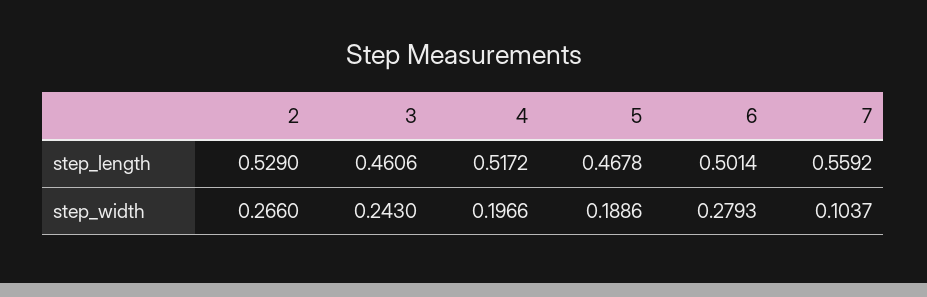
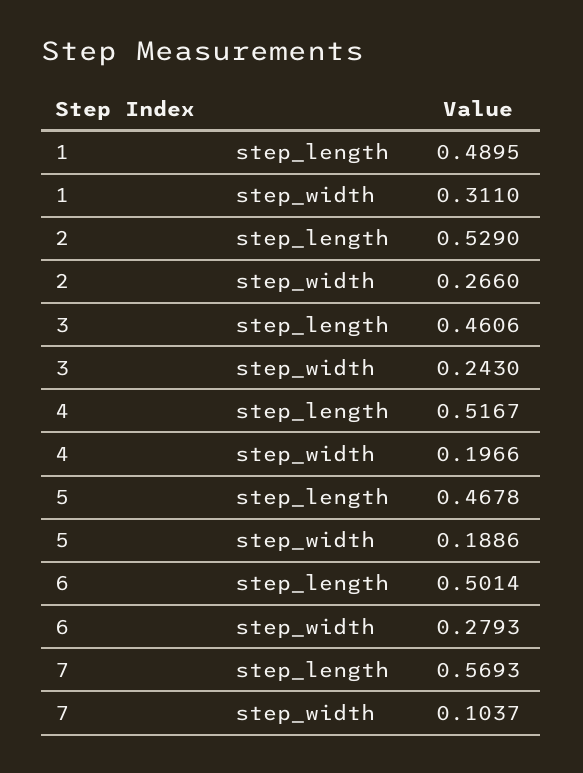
  {
    "2": {
      "step_length": 0.529,
      "step_width": 0.266
    },
    "3": {
      "step_length": 0.4606,
      "step_width": 0.243
    },
    "4": {
-     "step_length": 0.5172,
+     "step_length": 0.5167,
      "step_width": 0.1966
    },
    "5": {
      "step_length": 0.4678,
      "step_width": 0.1886
    },
    "6": {
      "step_length": 0.5014,
      "step_width": 0.2793
    },
    "7": {
-     "step_length": 0.5592,
+     "step_length": 0.5693,
      "step_width": 0.1037
-   }
+   },
+   "1": {
+     "step_length": 0.4895,
+     "step_width": 0.311
+   }
  }

